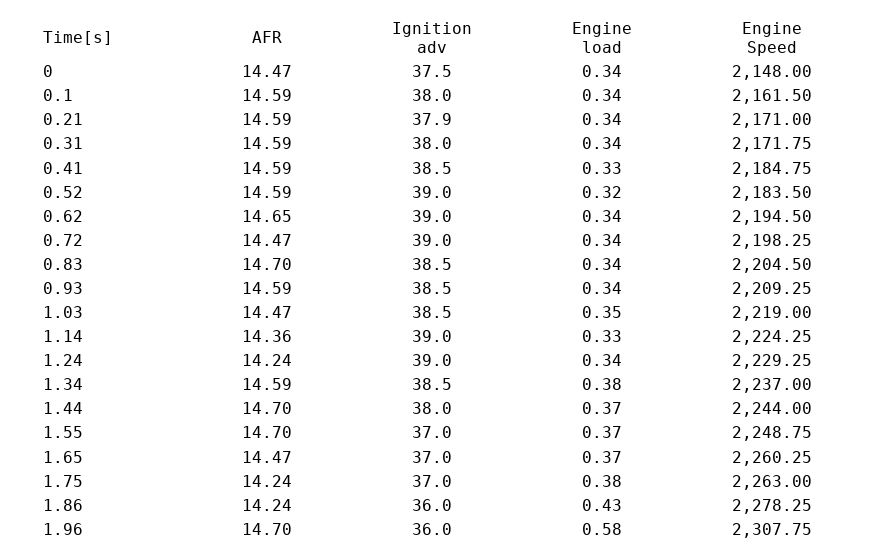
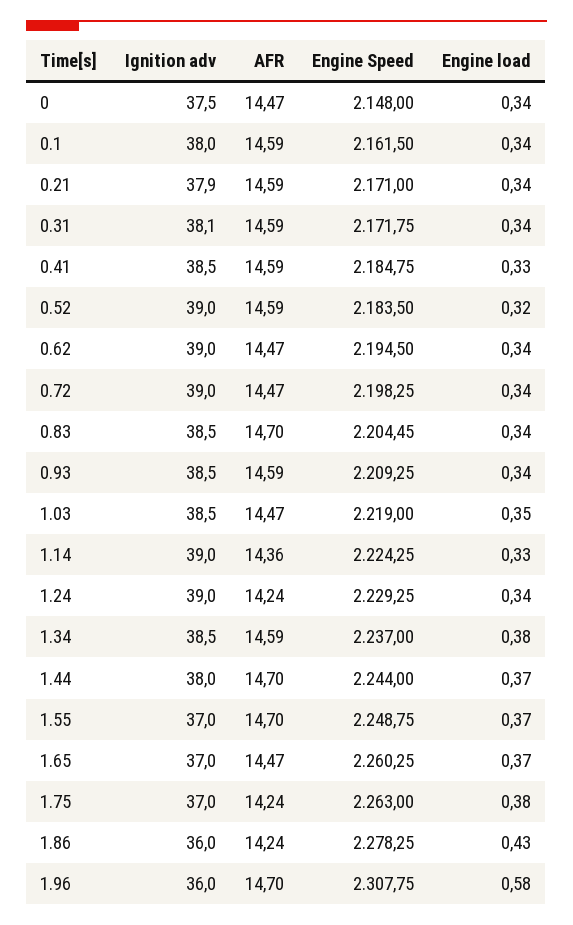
  {
    "AFR": {
      "0": 14.47,
      "0.1": 14.59,
      "0.21": 14.59,
      "0.31": 14.59,
      "0.41": 14.59,
      "0.52": 14.59,
-     "0.62": 14.65,
+     "0.62": 14.47,
      "0.72": 14.47,
      "0.83": 14.7,
      "0.93": 14.59,
      "1.03": 14.47,
      "1.14": 14.36,
      "1.24": 14.24,
      "1.34": 14.59,
      "1.44": 14.7,
      "1.55": 14.7,
      "1.65": 14.47,
      "1.75": 14.24,
      "1.86": 14.24,
      "1.96": 14.7
    },
    "Ignition adv": {
      "0": 37.5,
      "0.1": 38,
      "0.21": 37.9,
-     "0.31": 38,
+     "0.31": 38.1,
      "0.41": 38.5,
      "0.52": 39,
      "0.62": 39,
      "0.72": 39,
      "0.83": 38.5,
      "0.93": 38.5,
      "1.03": 38.5,
      "1.14": 39,
      "1.24": 39,
      "1.34": 38.5,
      "1.44": 38,
      "1.55": 37,
      "1.65": 37,
      "1.75": 37,
      "1.86": 36,
      "1.96": 36
    },
    "Engine load": {
      "0": 0.34,
      "0.1": 0.34,
      "0.21": 0.34,
      "0.31": 0.34,
      "0.41": 0.33,
      "0.52": 0.32,
      "0.62": 0.34,
      "0.72": 0.34,
      "0.83": 0.34,
      "0.93": 0.34,
      "1.03": 0.35,
      "1.14": 0.33,
      "1.24": 0.34,
      "1.34": 0.38,
      "1.44": 0.37,
      "1.55": 0.37,
      "1.65": 0.37,
      "1.75": 0.38,
      "1.86": 0.43,
      "1.96": 0.58
    },
    "Engine Speed": {
      "0": 2148,
      "0.1": 2161.5,
      "0.21": 2171,
      "0.31": 2171.75,
      "0.41": 2184.75,
      "0.52": 2183.5,
      "0.62": 2194.5,
      "0.72": 2198.25,
-     "0.83": 2204.5,
+     "0.83": 2204.45,
      "0.93": 2209.25,
      "1.03": 2219,
      "1.14": 2224.25,
      "1.24": 2229.25,
      "1.34": 2237,
      "1.44": 2244,
      "1.55": 2248.75,
      "1.65": 2260.25,
      "1.75": 2263,
      "1.86": 2278.25,
      "1.96": 2307.75
    }
  }

